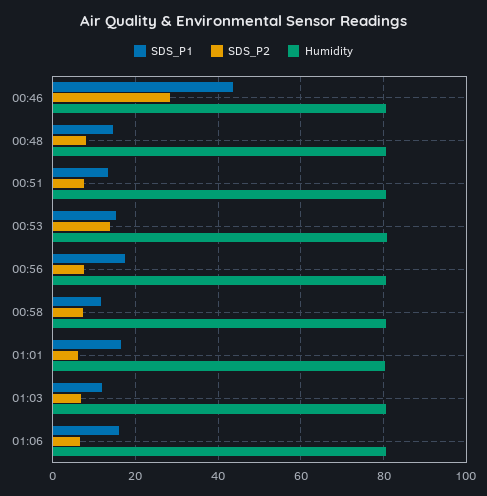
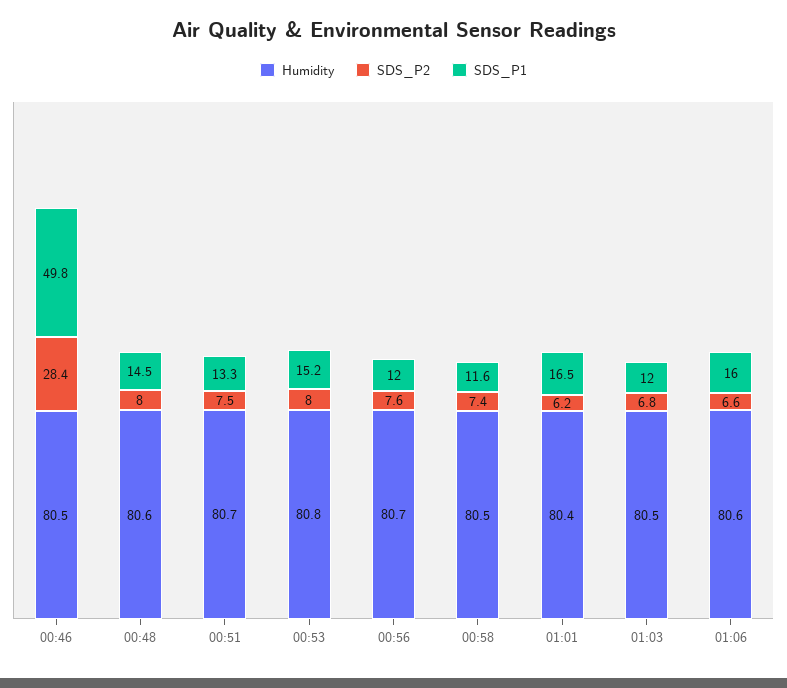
  {
    "SDS_P1": {
-     "00:46": 44,
+     "00:46": 49.8,
      "00:48": 14.5,
      "00:51": 13.3,
      "00:53": 15.2,
-     "00:56": 18,
+     "00:56": 12,
      "00:58": 11.6,
      "01:01": 16.5,
      "01:03": 12,
      "01:06": 16
    },
    "SDS_P2": {
      "00:46": 28.4,
      "00:48": 8,
      "00:51": 7.5,
-     "00:53": 14,
+     "00:53": 8,
      "00:56": 7.6,
      "00:58": 7.4,
      "01:01": 6.2,
      "01:03": 6.8,
      "01:06": 6.6
    },
    "Humidity": {
      "00:46": 80.5,
      "00:48": 80.6,
      "00:51": 80.7,
      "00:53": 80.8,
      "00:56": 80.7,
      "00:58": 80.5,
      "01:01": 80.4,
      "01:03": 80.5,
      "01:06": 80.6
    }
  }

